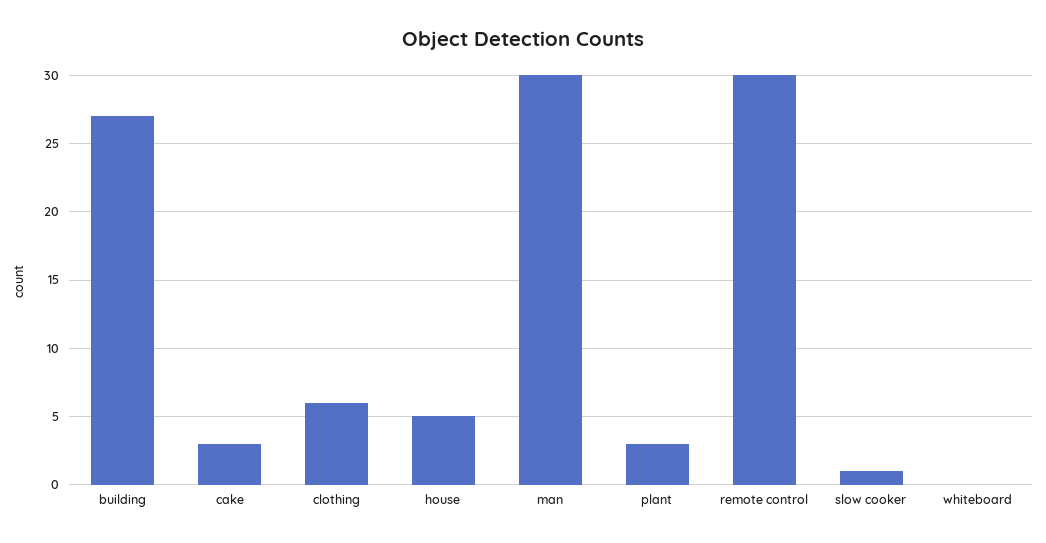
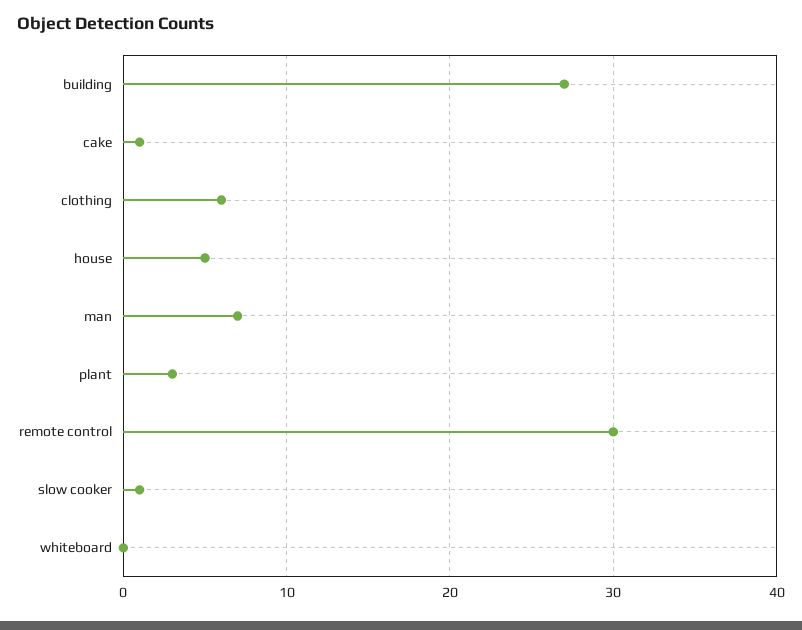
  {
    "building": 27,
-   "cake": 3,
+   "cake": 1,
    "clothing": 6,
    "house": 5,
-   "man": 30,
+   "man": 7,
    "plant": 3,
    "remote control": 30,
    "slow cooker": 1,
    "whiteboard": 0
  }

